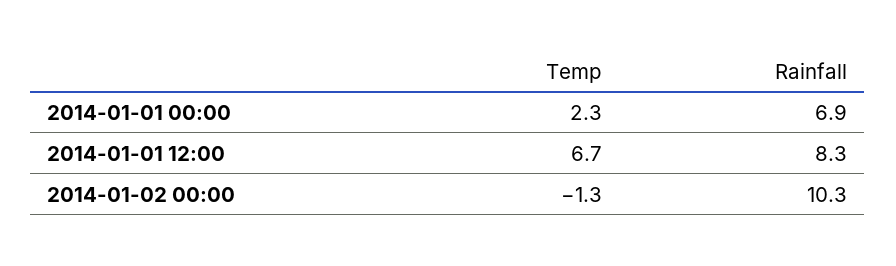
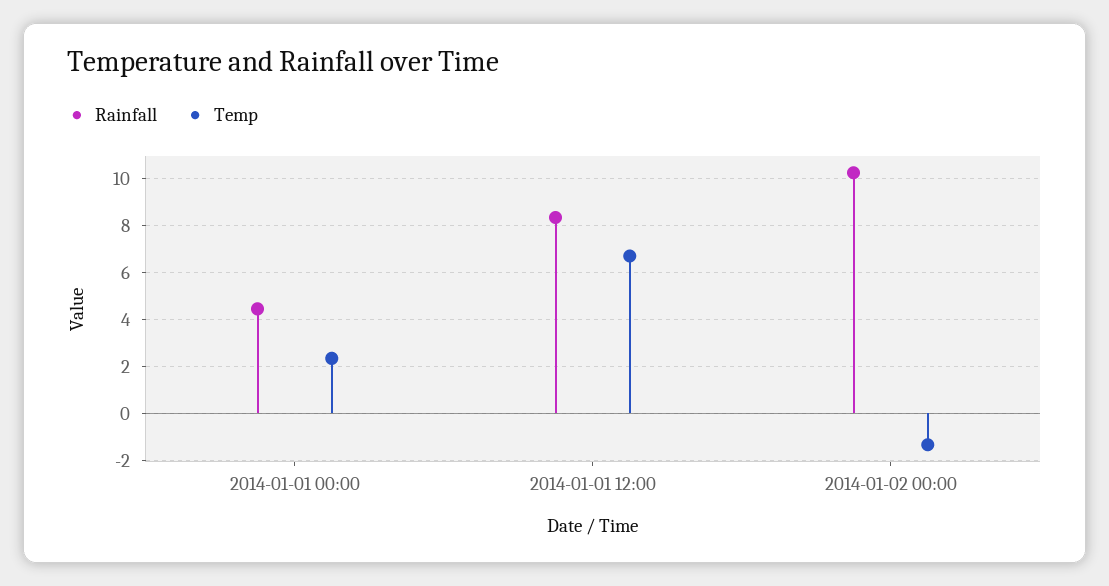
  {
    "Temp": {
      "2014-01-01 00:00": 2.3,
      "2014-01-01 12:00": 6.7,
      "2014-01-02 00:00": -1.3
    },
    "Rainfall": {
-     "2014-01-01 00:00": 6.9,
+     "2014-01-01 00:00": 4.5,
      "2014-01-01 12:00": 8.3,
      "2014-01-02 00:00": 10.3
    }
  }

